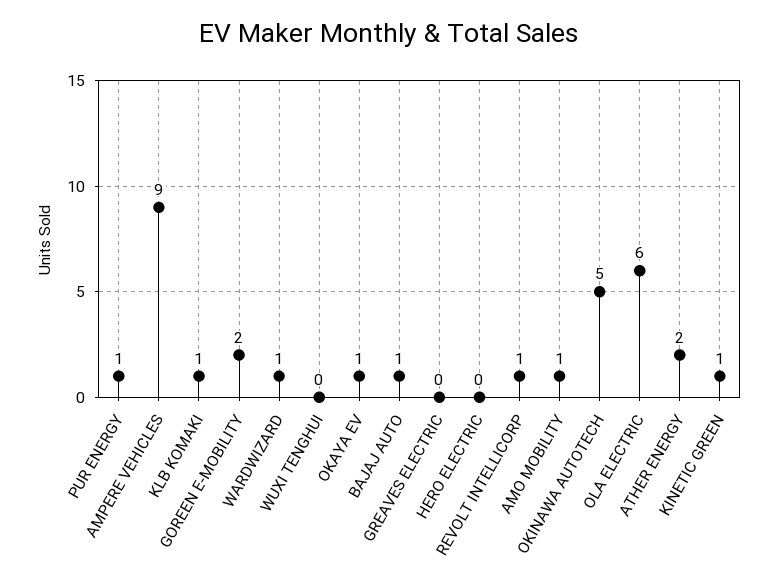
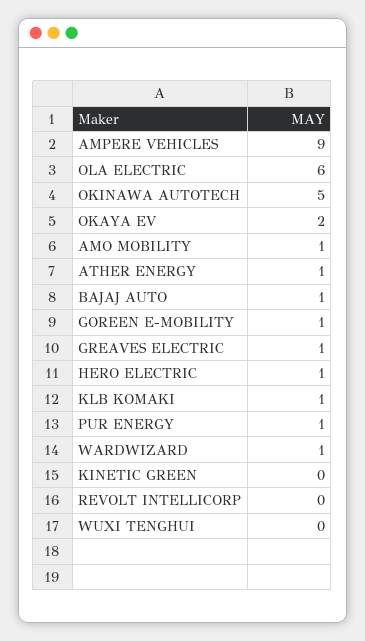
  {
    "PUR ENERGY": 1,
    "AMPERE VEHICLES": 9,
    "KLB KOMAKI": 1,
-   "GOREEN E-MOBILITY": 2,
+   "GOREEN E-MOBILITY": 1,
    "WARDWIZARD": 1,
    "WUXI TENGHUI": 0,
-   "OKAYA EV": 1,
+   "OKAYA EV": 2,
    "BAJAJ AUTO": 1,
-   "GREAVES ELECTRIC": 0,
+   "GREAVES ELECTRIC": 1,
-   "HERO ELECTRIC": 0,
+   "HERO ELECTRIC": 1,
-   "REVOLT INTELLICORP": 1,
+   "REVOLT INTELLICORP": 0,
    "AMO MOBILITY": 1,
    "OKINAWA AUTOTECH": 5,
    "OLA ELECTRIC": 6,
-   "ATHER ENERGY": 2,
+   "ATHER ENERGY": 1,
-   "KINETIC GREEN": 1
+   "KINETIC GREEN": 0
  }

